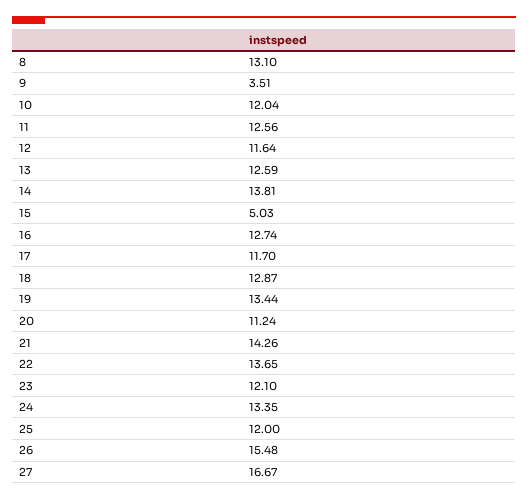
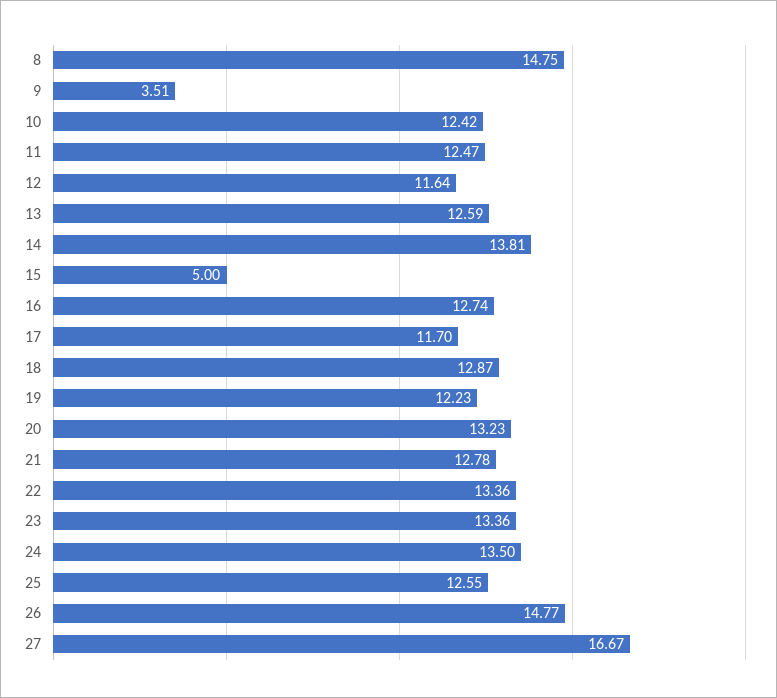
  {
-   "8": 13.1,
+   "8": 14.75,
    "9": 3.51,
-   "10": 12.04,
+   "10": 12.42,
-   "11": 12.56,
+   "11": 12.47,
    "12": 11.64,
    "13": 12.59,
    "14": 13.81,
-   "15": 5.03,
+   "15": 5,
    "16": 12.74,
    "17": 11.7,
    "18": 12.87,
-   "19": 13.44,
+   "19": 12.23,
-   "20": 11.24,
+   "20": 13.23,
-   "21": 14.26,
+   "21": 12.78,
-   "22": 13.65,
+   "22": 13.36,
-   "23": 12.1,
+   "23": 13.36,
-   "24": 13.35,
+   "24": 13.5,
-   "25": 12,
+   "25": 12.55,
-   "26": 15.48,
+   "26": 14.77,
    "27": 16.67
  }

